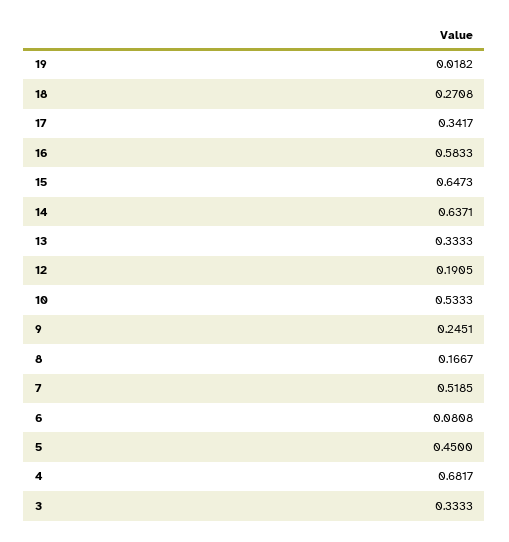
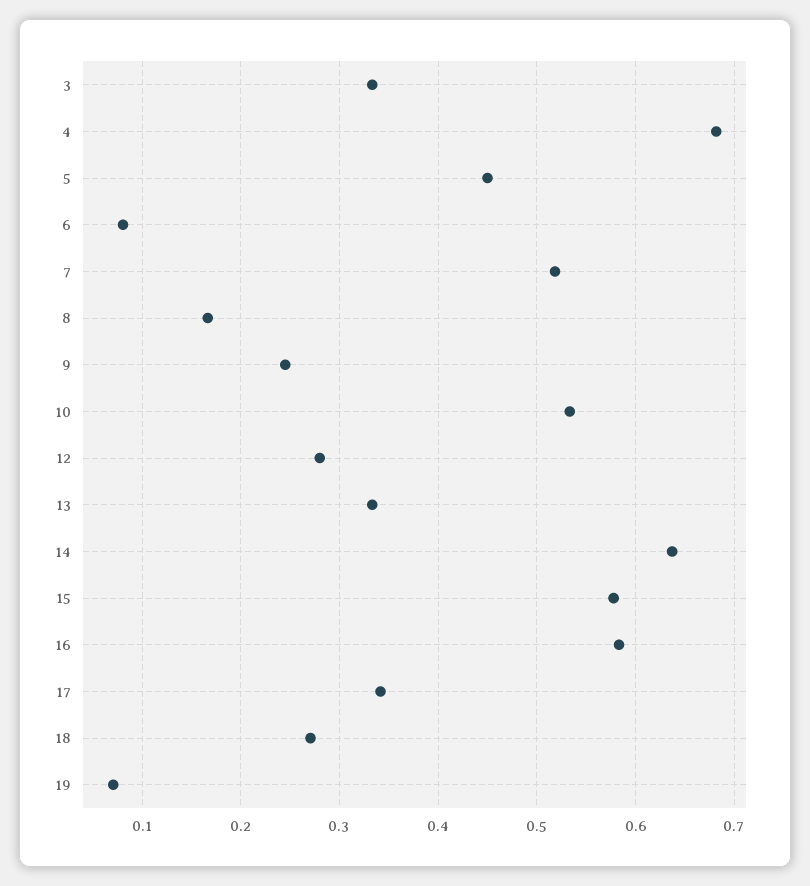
  {
-   "19": 0.0182,
+   "19": 0.07,
    "18": 0.2708,
    "17": 0.3417,
    "16": 0.5833,
-   "15": 0.6473,
+   "15": 0.58,
    "14": 0.6371,
    "13": 0.3333,
-   "12": 0.1905,
+   "12": 0.28,
    "10": 0.5333,
    "9": 0.2451,
    "8": 0.1667,
    "7": 0.5185,
    "6": 0.0808,
    "5": 0.45,
    "4": 0.6817,
    "3": 0.3333
  }

